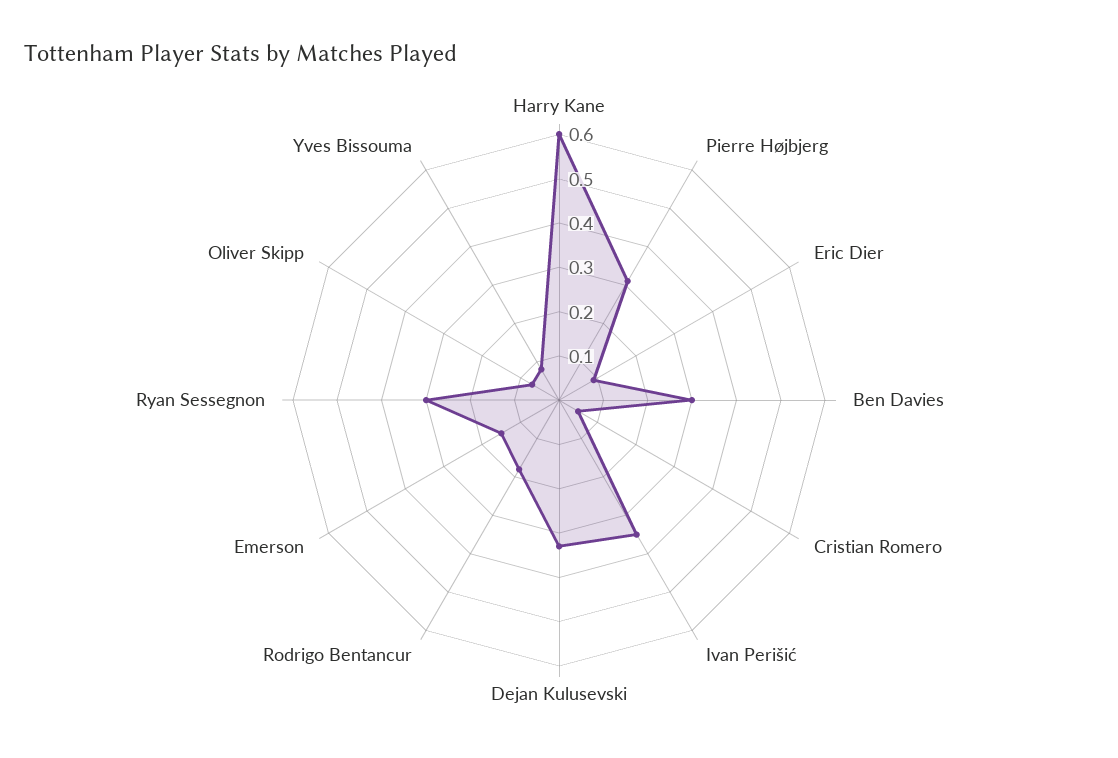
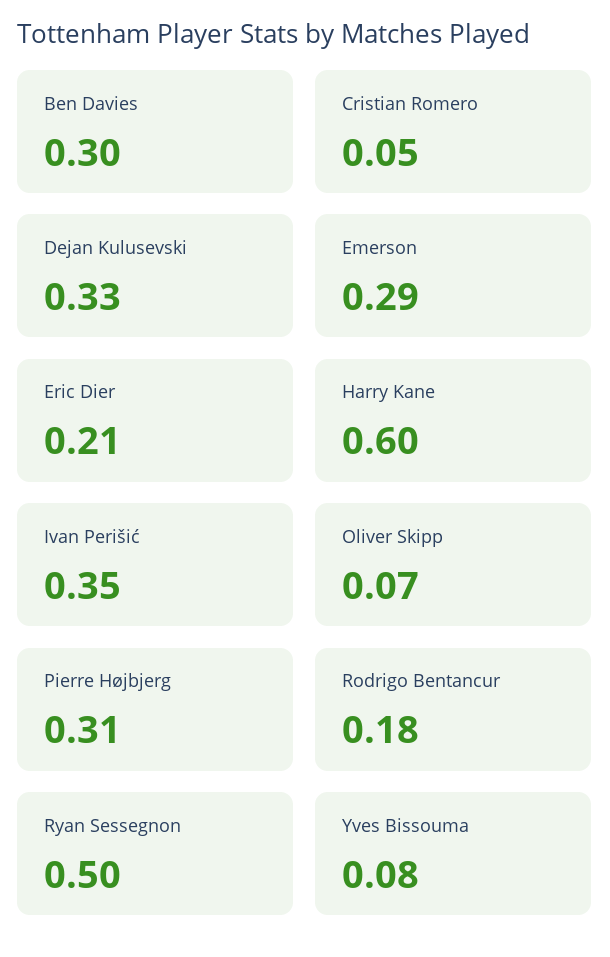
  {
    "Harry Kane": 0.6,
    "Pierre Højbjerg": 0.31,
-   "Eric Dier": 0.1,
+   "Eric Dier": 0.21,
    "Ben Davies": 0.3,
    "Cristian Romero": 0.05,
    "Ivan Perišić": 0.35,
    "Dejan Kulusevski": 0.33,
    "Rodrigo Bentancur": 0.18,
-   "Emerson": 0.15,
+   "Emerson": 0.29,
-   "Ryan Sessegnon": 0.3,
+   "Ryan Sessegnon": 0.5,
    "Oliver Skipp": 0.07,
    "Yves Bissouma": 0.08
  }

